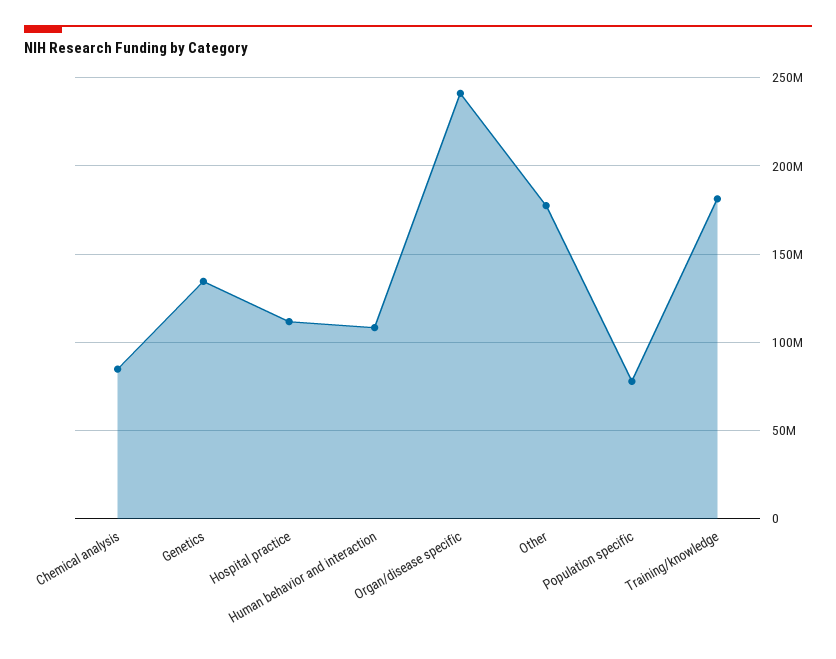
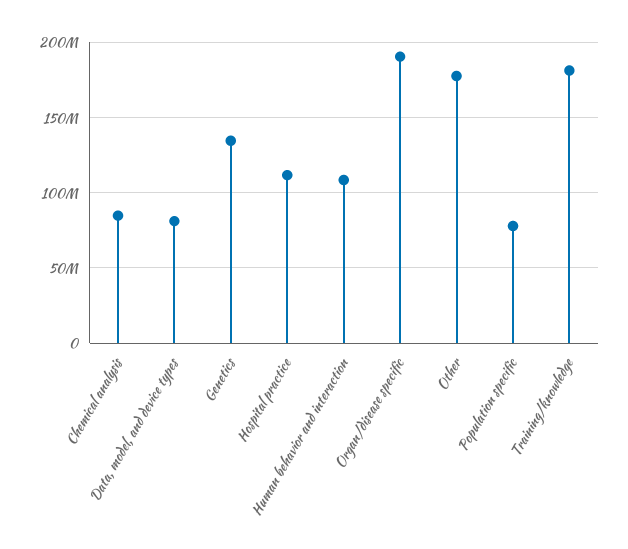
  {
    "Chemical analysis": 85000000,
    "Genetics": 135000000,
    "Hospital practice": 110000000,
    "Human behavior and interaction": 110000000,
-   "Organ/disease specific": 240000000,
+   "Organ/disease specific": 190000000,
    "Other": 175000000,
    "Population specific": 80000000,
-   "Training/knowledge": 180000000
+   "Training/knowledge": 180000000,
+   "Data, model, and device types": 80000000
  }

